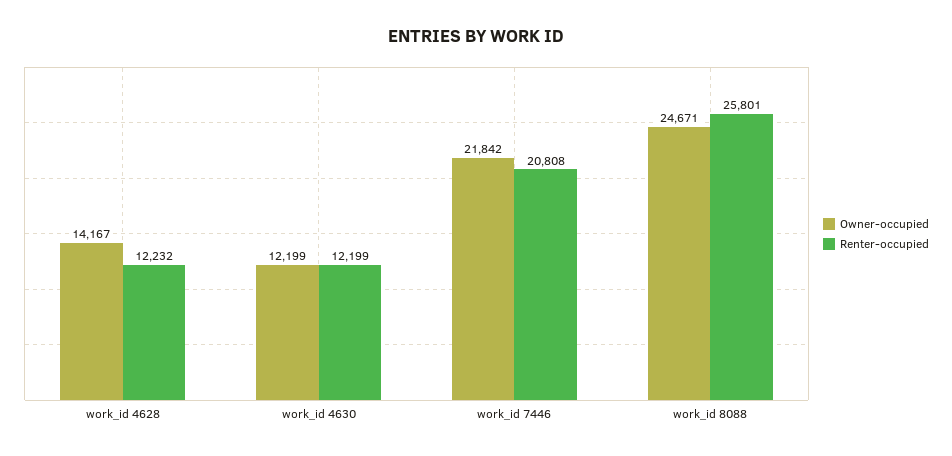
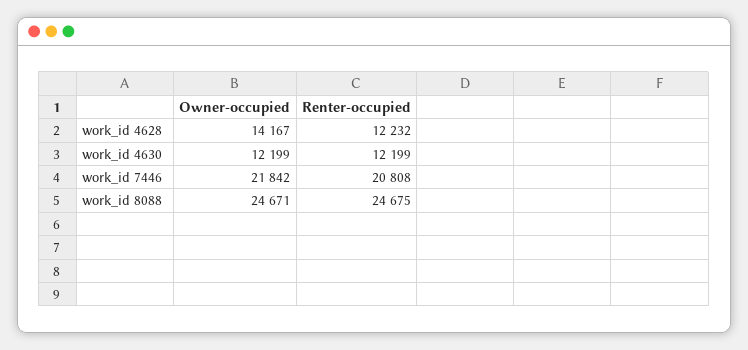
  {
    "Owner-occupied": {
      "work_id 4628": 14167,
      "work_id 4630": 12199,
      "work_id 7446": 21842,
      "work_id 8088": 24671
    },
    "Renter-occupied": {
      "work_id 4628": 12232,
      "work_id 4630": 12199,
      "work_id 7446": 20808,
-     "work_id 8088": 25801
+     "work_id 8088": 24675
    }
  }

